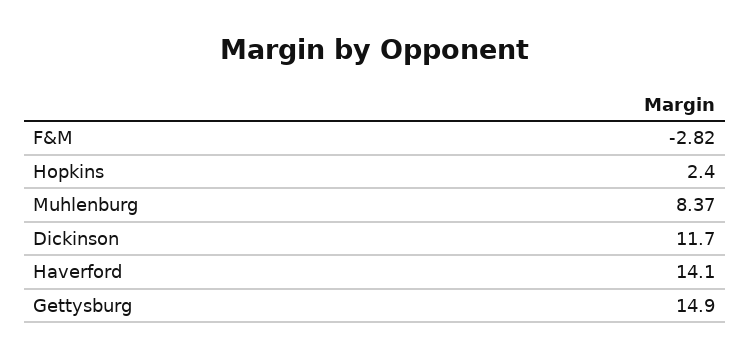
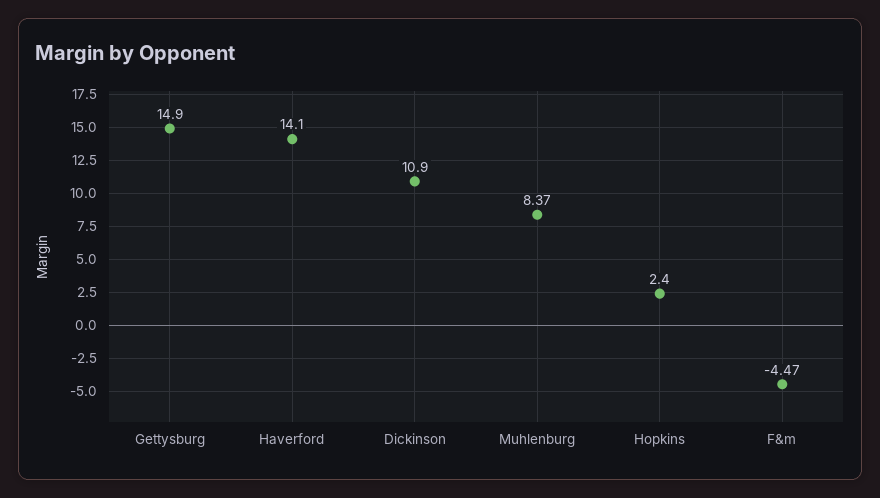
  {
-   "F&M": -2.82,
+   "F&M": -4.47,
    "Hopkins": 2.4,
    "Muhlenburg": 8.37,
-   "Dickinson": 11.7,
+   "Dickinson": 10.9,
    "Haverford": 14.1,
    "Gettysburg": 14.9
  }

